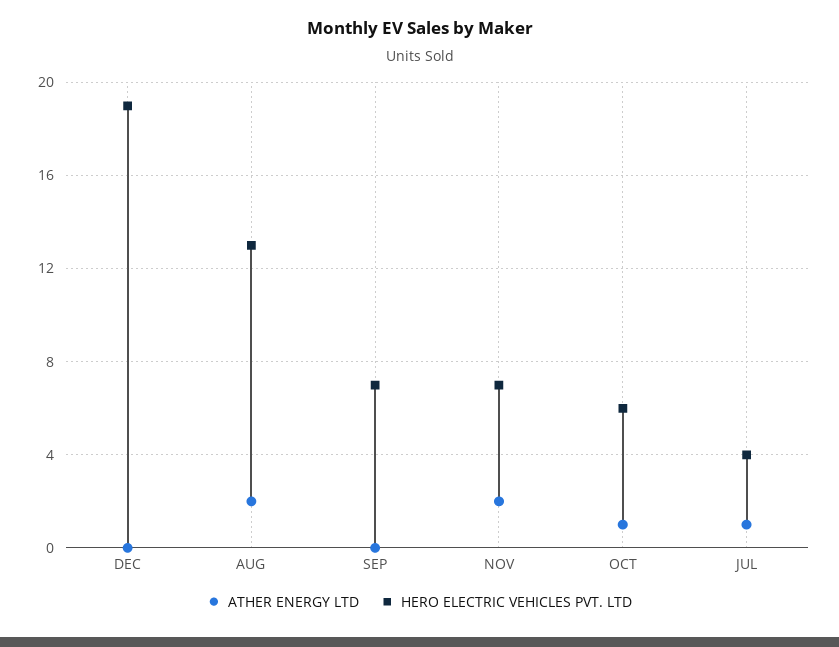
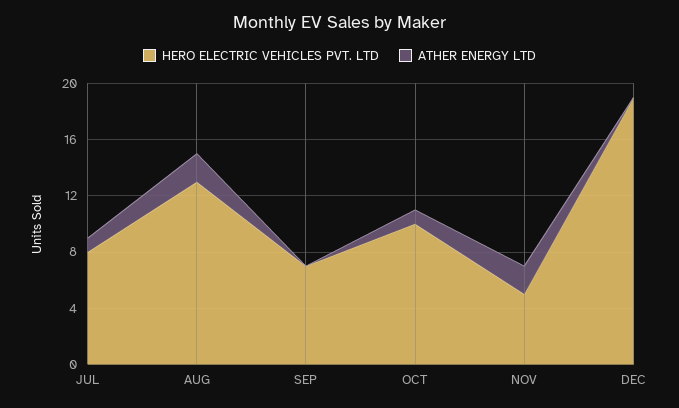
  {
    "ATHER ENERGY LTD": {
      "DEC": 0,
      "AUG": 2,
      "SEP": 0,
      "NOV": 2,
      "OCT": 1,
      "JUL": 1
    },
    "HERO ELECTRIC VEHICLES PVT. LTD": {
      "DEC": 19,
      "AUG": 13,
      "SEP": 7,
-     "NOV": 7,
+     "NOV": 5,
-     "OCT": 6,
+     "OCT": 10,
-     "JUL": 4
+     "JUL": 8
    }
  }

